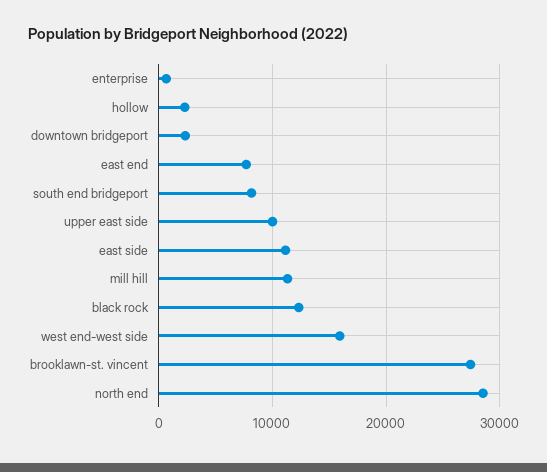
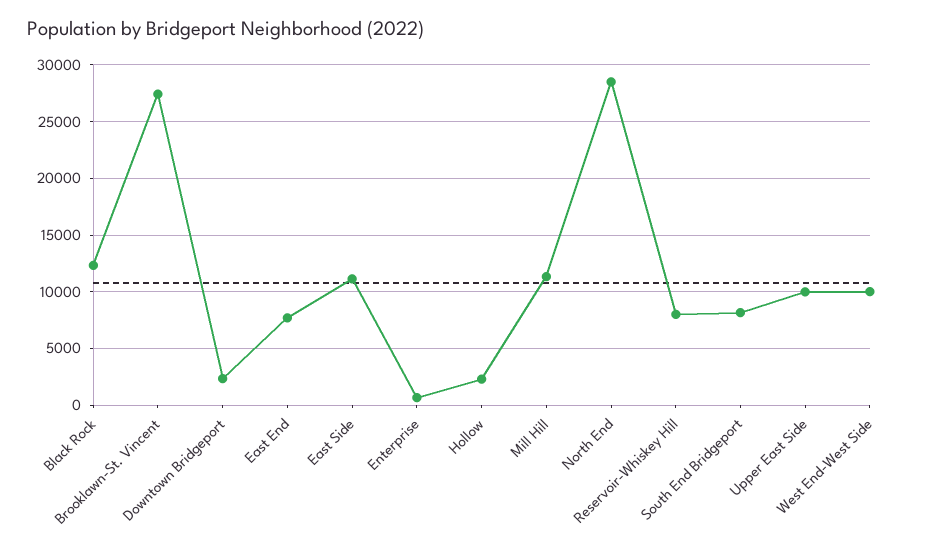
  {
    "enterprise": 1000,
    "hollow": 2000,
    "downtown bridgeport": 2000,
    "east end": 8000,
    "south end bridgeport": 8000,
    "upper east side": 10000,
    "east side": 11000,
    "mill hill": 11000,
    "black rock": 12000,
-   "west end-west side": 16000,
+   "west end-west side": 10000,
    "brooklawn-st. vincent": 27000,
-   "north end": 29000
+   "north end": 29000,
+   "Reservoir-Whiskey Hill": 8000
  }

